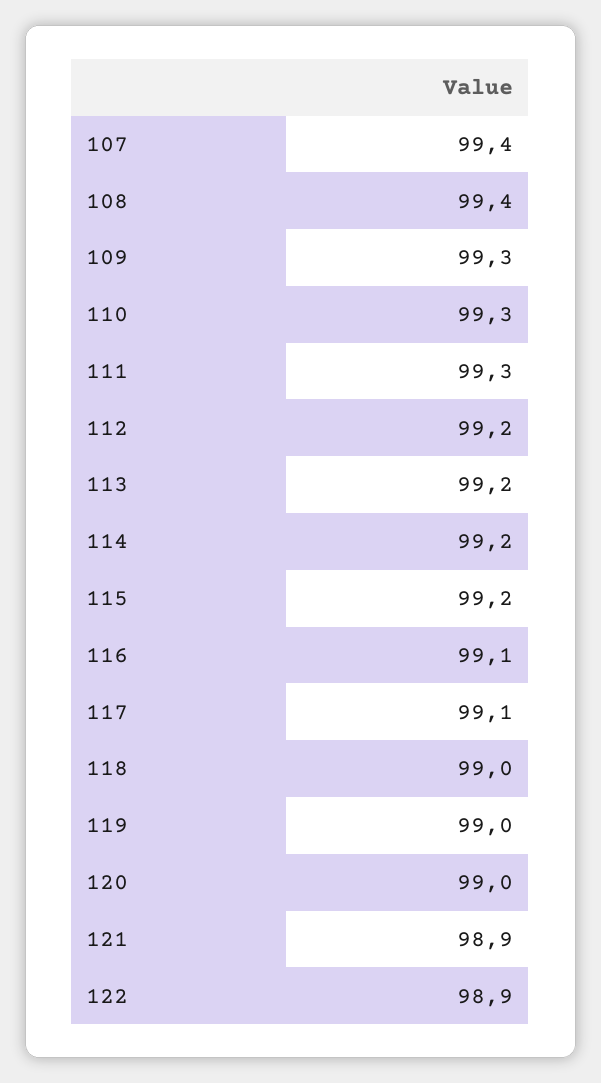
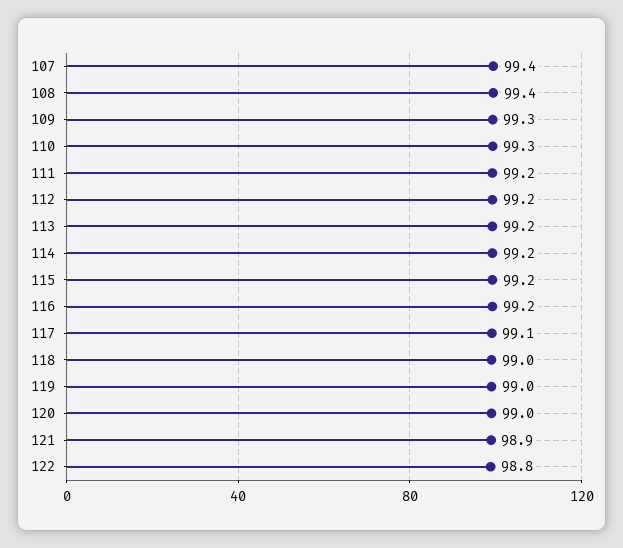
  {
    "107": 99.4,
    "108": 99.4,
    "109": 99.3,
    "110": 99.3,
-   "111": 99.3,
+   "111": 99.2,
    "112": 99.2,
    "113": 99.2,
    "114": 99.2,
    "115": 99.2,
-   "116": 99.1,
+   "116": 99.2,
    "117": 99.1,
    "118": 99,
    "119": 99,
    "120": 99,
    "121": 98.9,
-   "122": 98.9
+   "122": 98.8
  }

